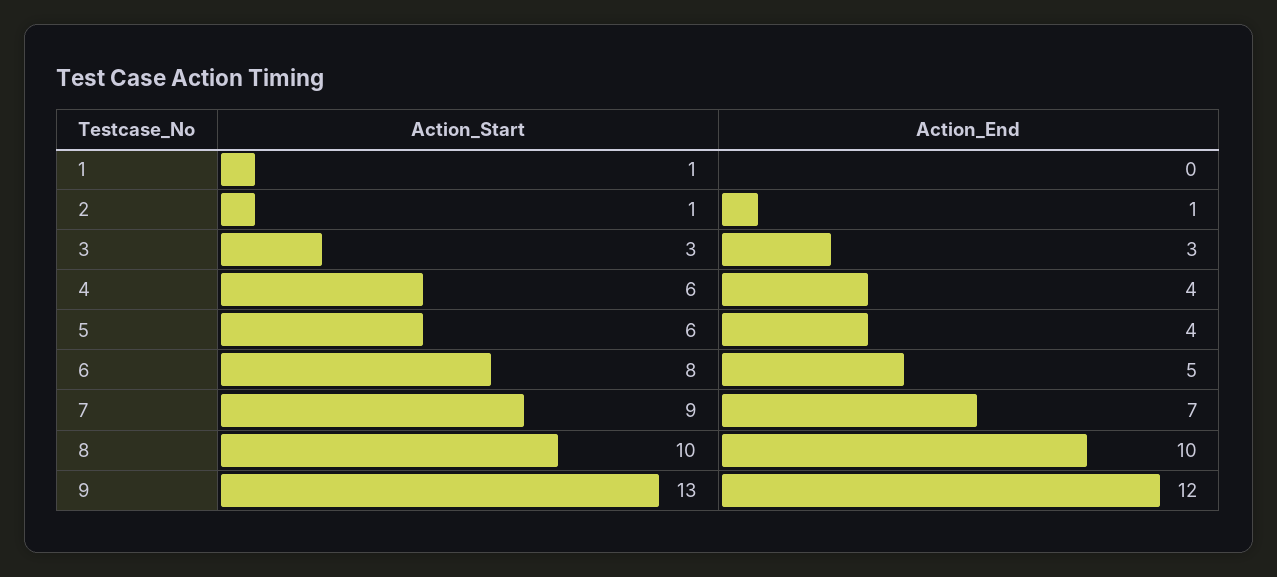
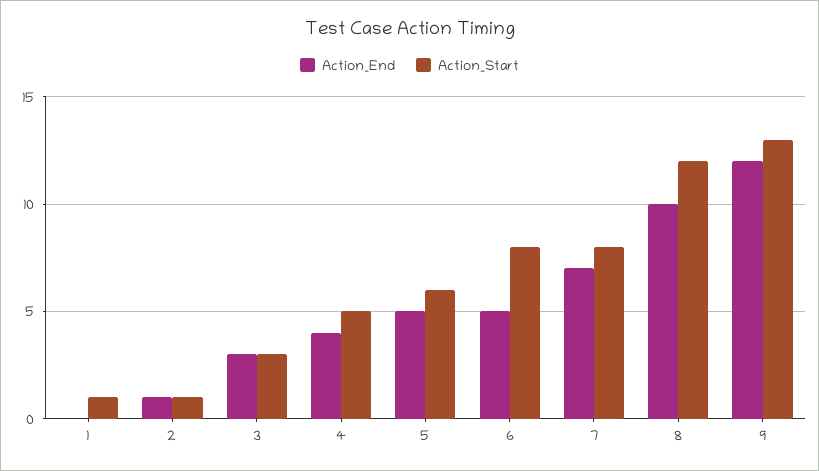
  {
    "Action_Start": {
      "1": 1,
      "2": 1,
      "3": 3,
-     "4": 6,
+     "4": 5,
      "5": 6,
      "6": 8,
-     "7": 9,
+     "7": 8,
-     "8": 10,
+     "8": 12,
      "9": 13
    },
    "Action_End": {
      "1": 0,
      "2": 1,
      "3": 3,
      "4": 4,
-     "5": 4,
+     "5": 5,
      "6": 5,
      "7": 7,
      "8": 10,
      "9": 12
    }
  }

